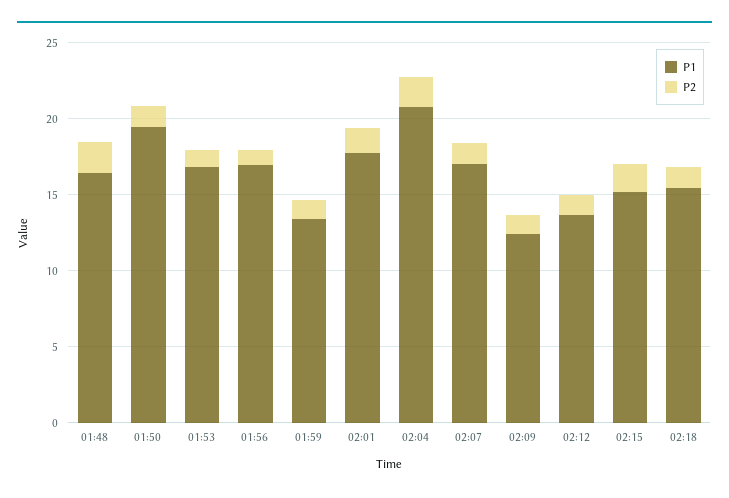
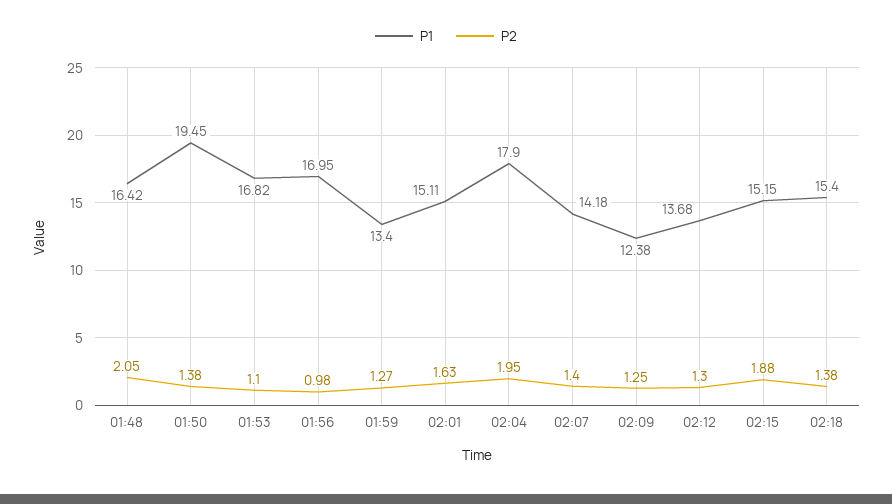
  {
    "P1": {
      "01:48": 16.42,
      "01:50": 19.45,
      "01:53": 16.82,
      "01:56": 16.95,
      "01:59": 13.4,
-     "02:01": 18,
+     "02:01": 15.11,
-     "02:04": 21,
+     "02:04": 17.9,
-     "02:07": 17,
+     "02:07": 14.18,
      "02:09": 12.38,
      "02:12": 13.68,
      "02:15": 15.15,
      "02:18": 15.4
    },
    "P2": {
      "01:48": 2.05,
      "01:50": 1.38,
      "01:53": 1.1,
      "01:56": 0.98,
      "01:59": 1.27,
      "02:01": 1.63,
      "02:04": 1.95,
      "02:07": 1.4,
      "02:09": 1.25,
      "02:12": 1.3,
      "02:15": 1.88,
      "02:18": 1.38
    }
  }

